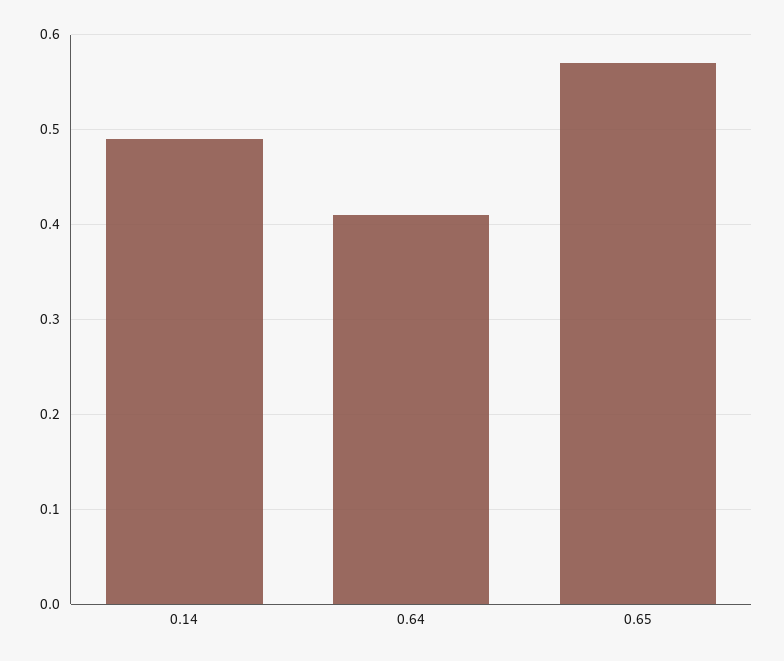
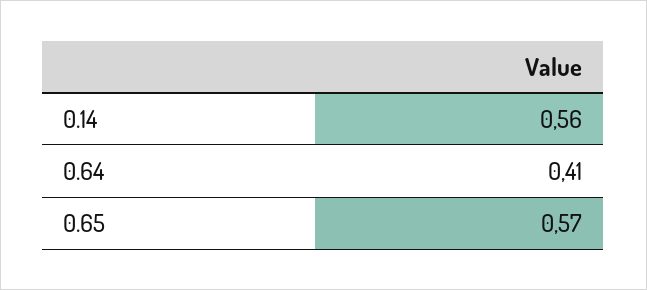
  {
-   "0.14": 0.49,
+   "0.14": 0.56,
    "0.64": 0.41,
    "0.65": 0.57
  }

